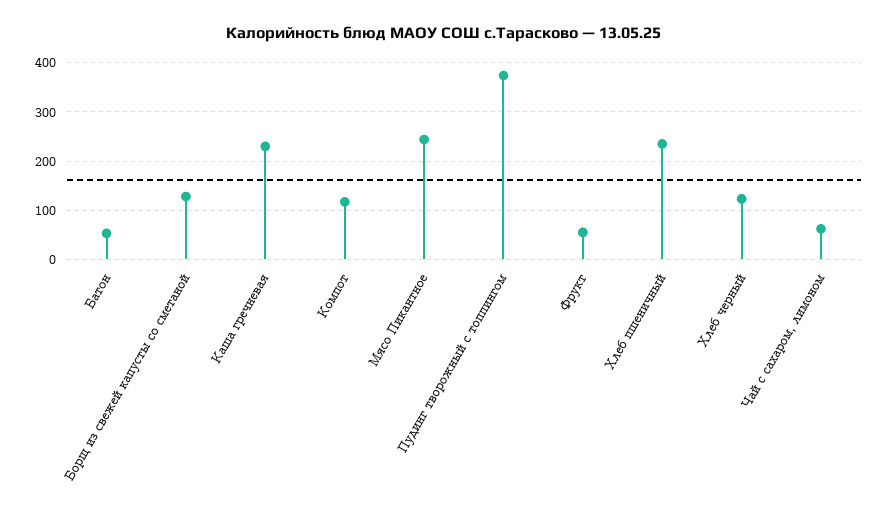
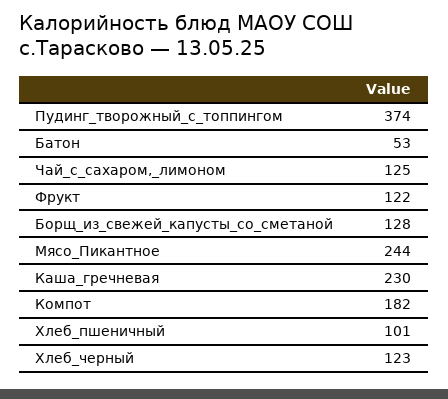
  {
    "Батон": 53,
    "Борщ из свежей капусты со сметаной": 128,
    "Каша гречневая": 230,
-   "Компот": 120,
+   "Компот": 182,
    "Мясо Пикантное": 244,
    "Пудинг творожный с топпингом": 374,
-   "Фрукт": 60,
+   "Фрукт": 122,
-   "Хлеб пшеничный": 240,
+   "Хлеб пшеничный": 101,
    "Хлеб черный": 123,
-   "Чай с сахаром, лимоном": 60
+   "Чай с сахаром, лимоном": 125
  }

